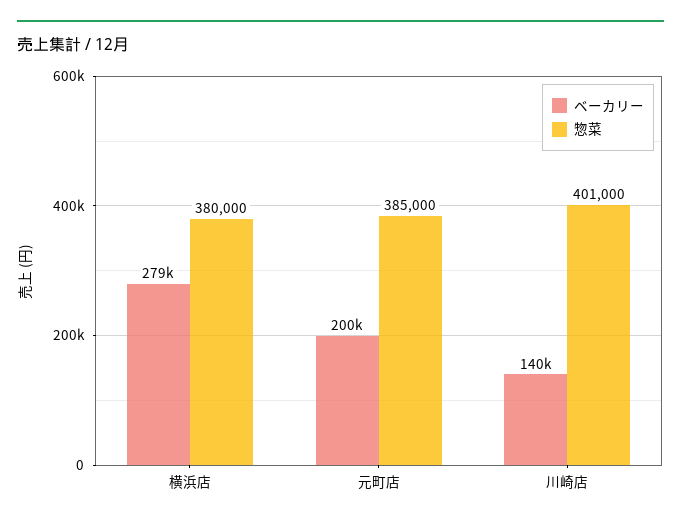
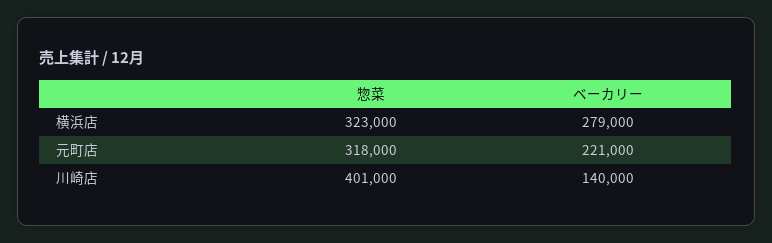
  {
    "ベーカリー": {
      "横浜店": 279000,
-     "元町店": 200000,
+     "元町店": 221000,
      "川崎店": 140000
    },
    "惣菜": {
-     "横浜店": 380000,
+     "横浜店": 323000,
-     "元町店": 385000,
+     "元町店": 318000,
      "川崎店": 401000
    }
  }

